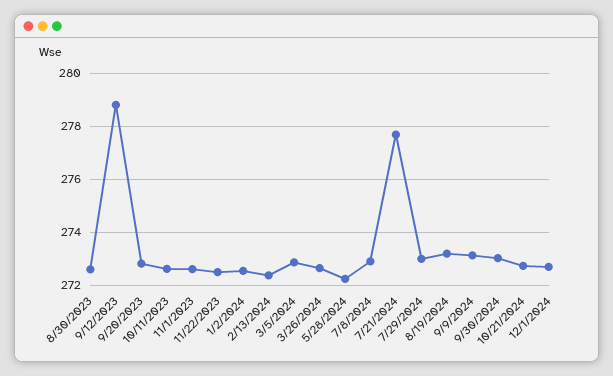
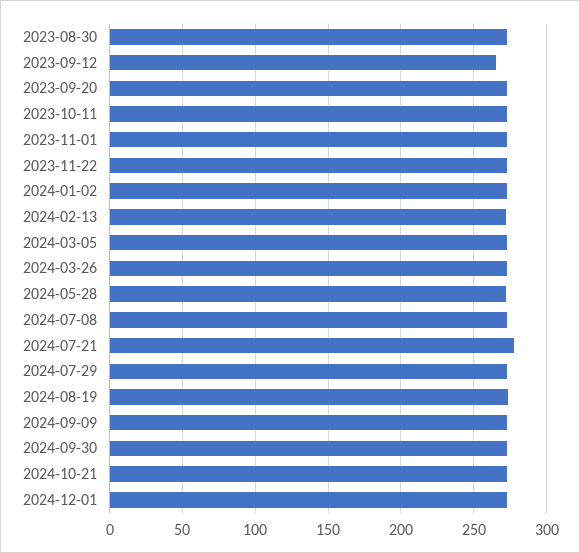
  {
    "8/30/2023": 272.5,
-   "9/12/2023": 278.75,
+   "9/12/2023": 265,
    "9/20/2023": 272.75,
    "10/11/2023": 272.5,
    "11/1/2023": 272.5,
    "11/22/2023": 272.5,
    "1/2/2024": 272.5,
    "2/13/2024": 272.25,
    "3/5/2024": 272.75,
    "3/26/2024": 272.75,
    "5/28/2024": 272.25,
    "7/8/2024": 273,
    "7/21/2024": 277.75,
    "7/29/2024": 273,
    "8/19/2024": 273.25,
    "9/9/2024": 273.25,
    "9/30/2024": 273,
    "10/21/2024": 272.75,
    "12/1/2024": 272.75
  }

